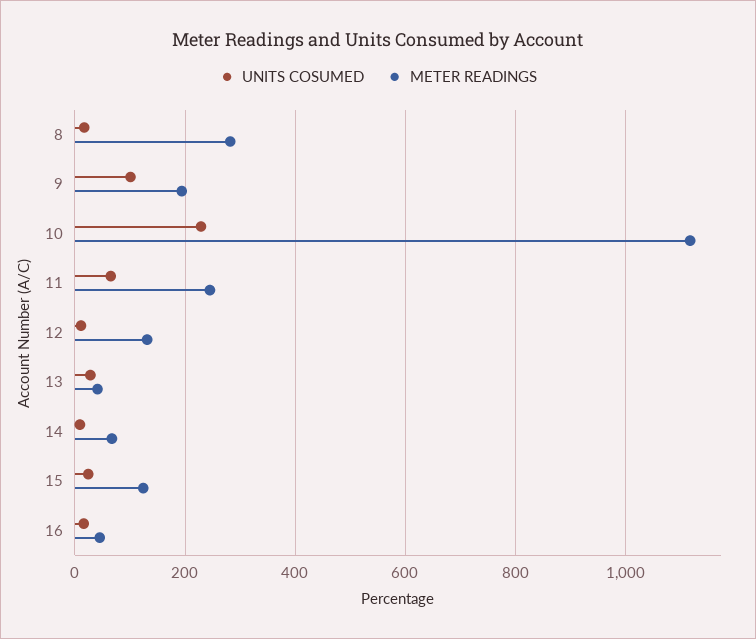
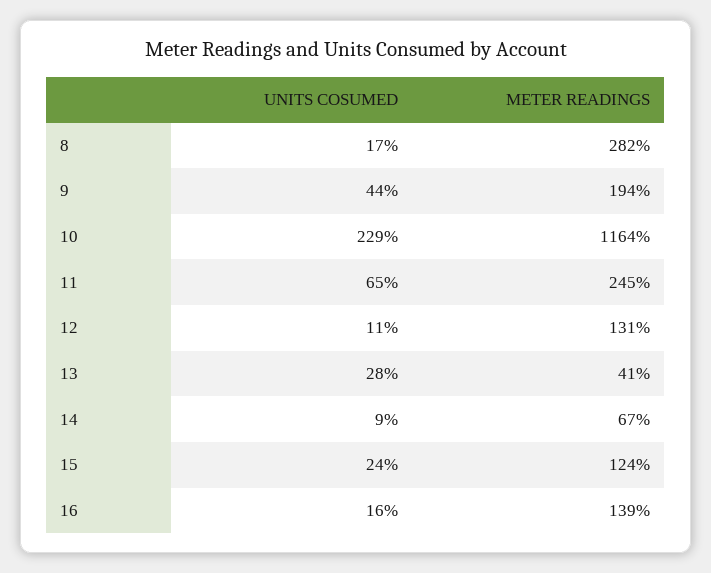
  {
    "UNITS COSUMED": {
      "8": 17,
-     "9": 100,
+     "9": 44,
      "10": 229,
      "11": 65,
      "12": 11,
      "13": 28,
      "14": 9,
      "15": 24,
      "16": 16
    },
    "METER READINGS": {
      "8": 282,
      "9": 194,
-     "10": 1120,
+     "10": 1164,
      "11": 245,
      "12": 131,
      "13": 41,
      "14": 67,
      "15": 124,
-     "16": 40
+     "16": 139
    }
  }

